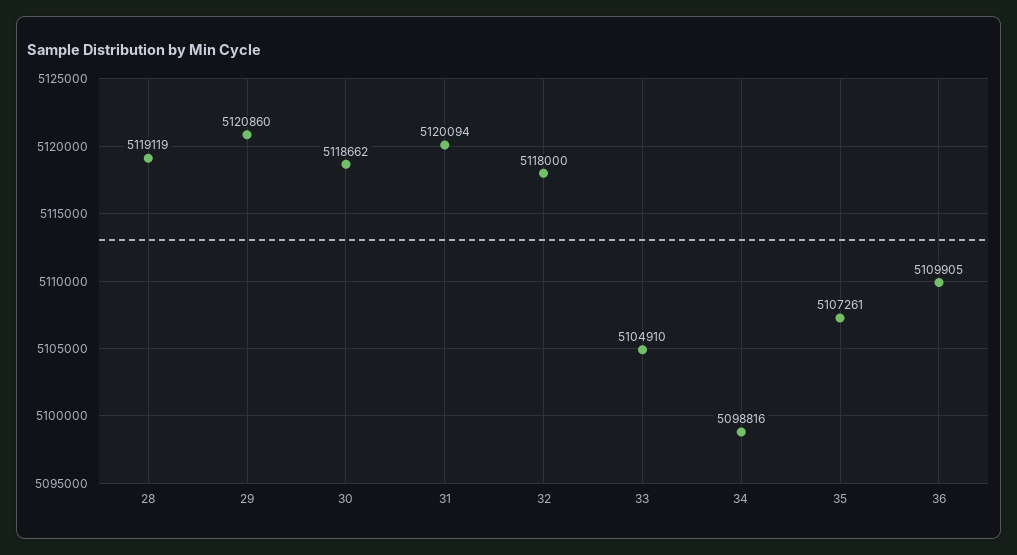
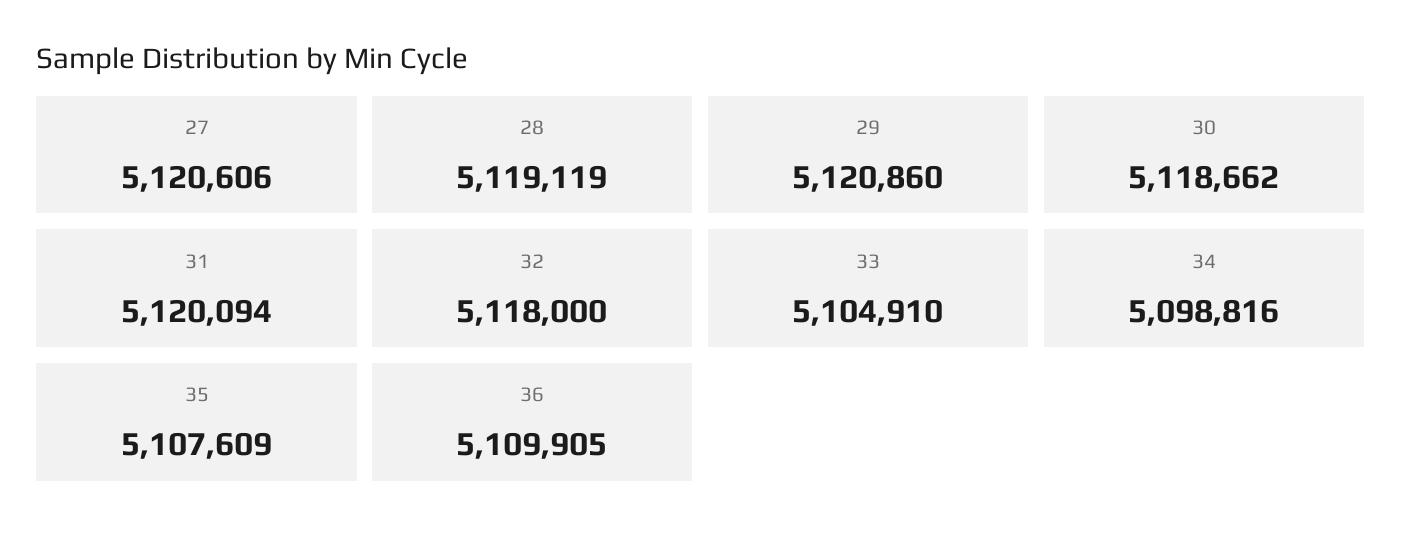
  {
    "28": 5119119,
    "29": 5120860,
    "30": 5118662,
    "31": 5120094,
    "32": 5118000,
    "33": 5104910,
    "34": 5098816,
-   "35": 5107261,
+   "35": 5107609,
-   "36": 5109905
+   "36": 5109905,
+   "27": 5120606
  }

